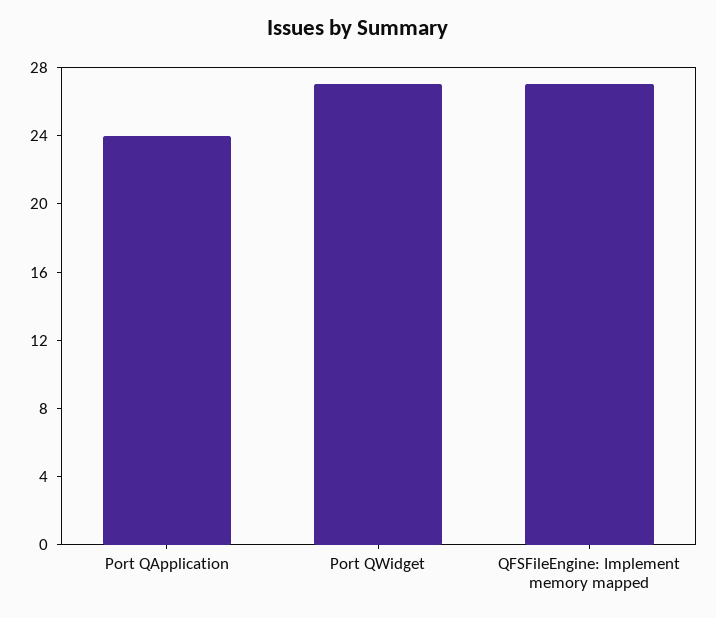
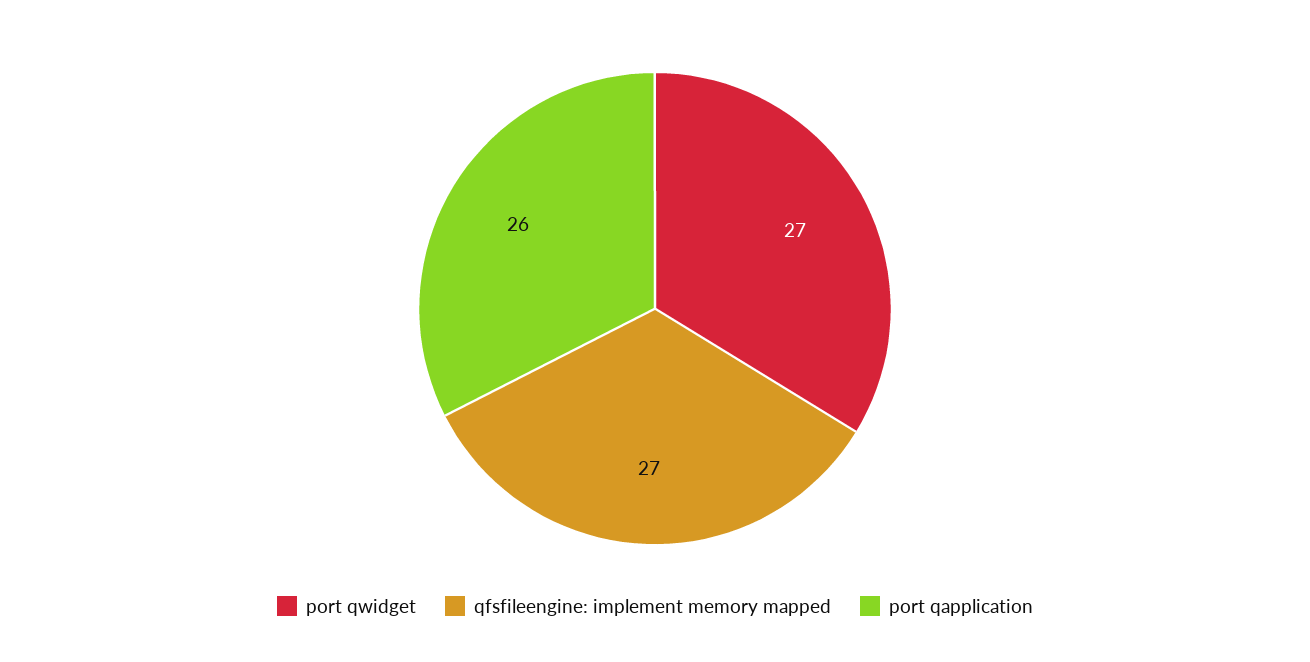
  {
-   "Port QApplication": 24,
+   "Port QApplication": 26,
    "Port QWidget": 27,
    "QFSFileEngine: Implement memory mapped": 27
  }

